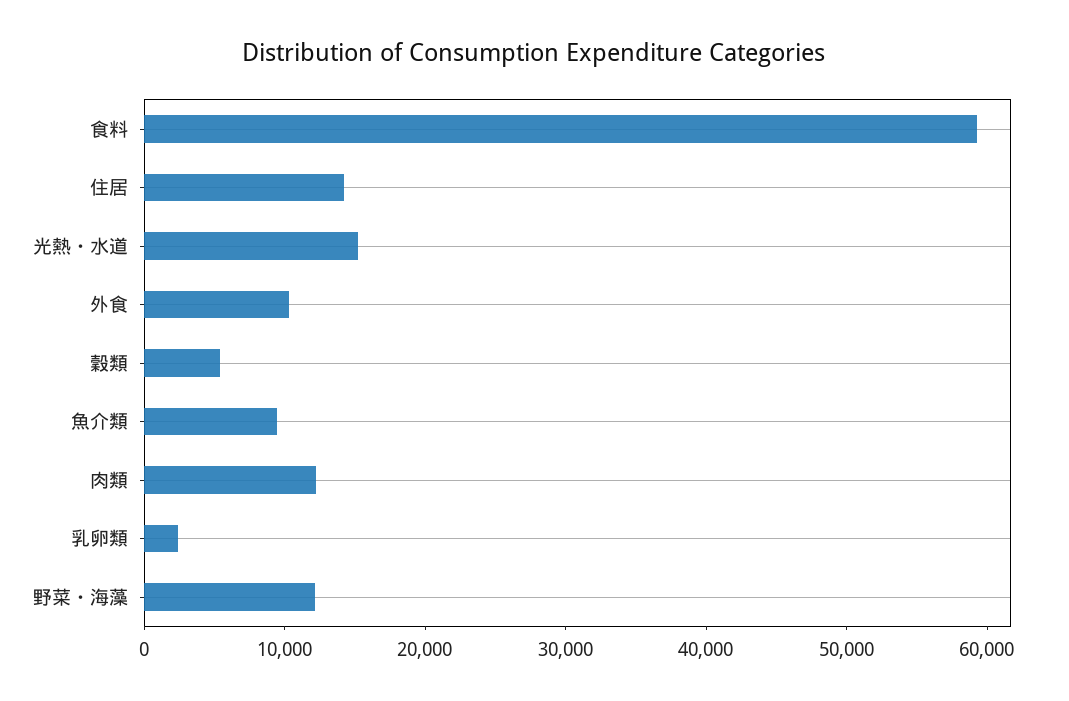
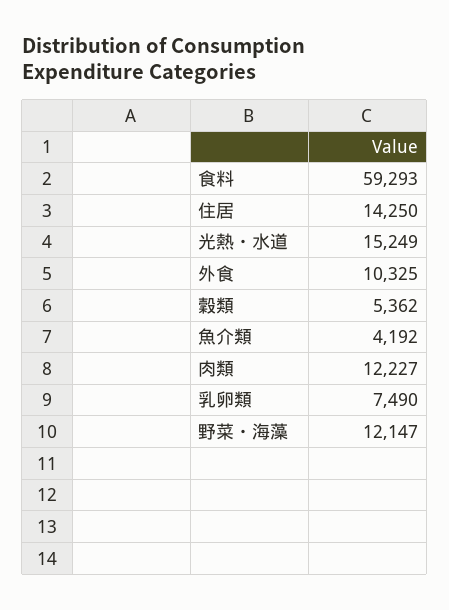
  {
    "食料": 59293,
    "住居": 14250,
    "光熱・水道": 15249,
    "外食": 10325,
    "穀類": 5362,
-   "魚介類": 10000,
+   "魚介類": 4192,
    "肉類": 12227,
-   "乳卵類": 2000,
+   "乳卵類": 7490,
    "野菜・海藻": 12147
  }

